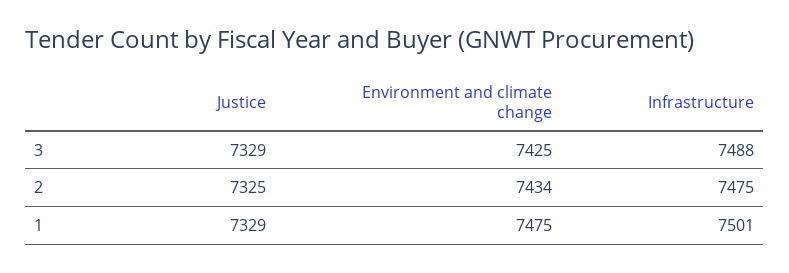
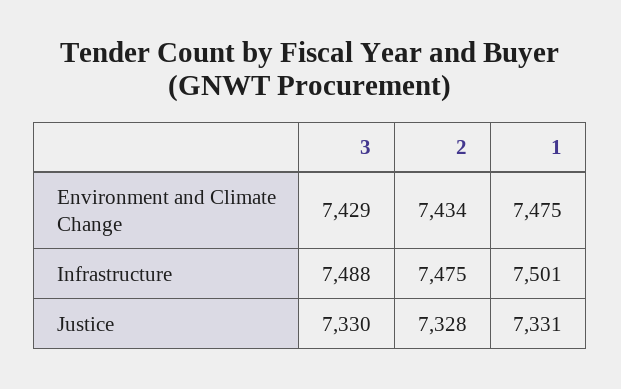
  {
    "Justice": {
-     "3": 7329,
+     "3": 7330,
-     "2": 7325,
+     "2": 7328,
-     "1": 7329
+     "1": 7331
    },
    "Environment and climate change": {
-     "3": 7425,
+     "3": 7429,
      "2": 7434,
      "1": 7475
    },
    "Infrastructure": {
      "3": 7488,
      "2": 7475,
      "1": 7501
    }
  }

